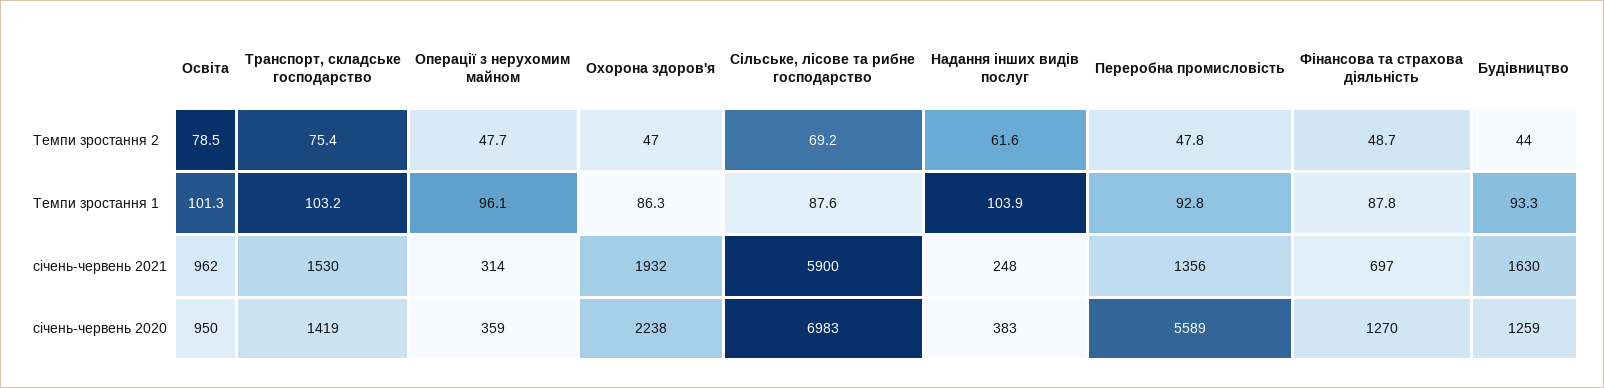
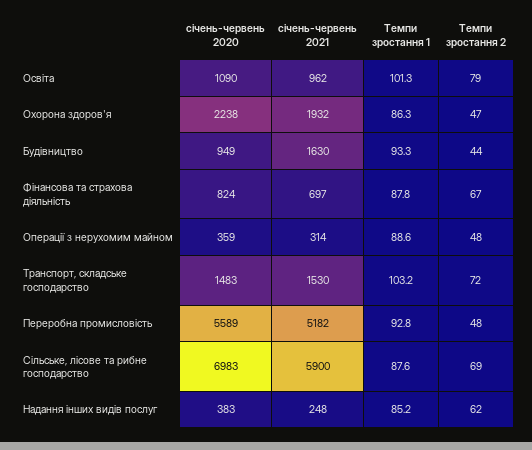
  {
    "Освіта": {
      "Темпи зростання 2": 78.5,
      "Темпи зростання 1": 101.3,
      "січень-червень 2021": 962,
-     "січень-червень 2020": 950
+     "січень-червень 2020": 1090
    },
    "Транспорт, складське господарство": {
-     "Темпи зростання 2": 75.4,
+     "Темпи зростання 2": 72,
      "Темпи зростання 1": 103.2,
      "січень-червень 2021": 1530,
-     "січень-червень 2020": 1419
+     "січень-червень 2020": 1483
    },
    "Операції з нерухомим майном": {
      "Темпи зростання 2": 47.7,
-     "Темпи зростання 1": 96.1,
+     "Темпи зростання 1": 88.6,
      "січень-червень 2021": 314,
      "січень-червень 2020": 359
    },
    "Охорона здоров'я": {
      "Темпи зростання 2": 47,
      "Темпи зростання 1": 86.3,
      "січень-червень 2021": 1932,
      "січень-червень 2020": 2238
    },
    "Сільське, лісове та рибне господарство": {
      "Темпи зростання 2": 69.2,
      "Темпи зростання 1": 87.6,
      "січень-червень 2021": 5900,
      "січень-червень 2020": 6983
    },
    "Надання інших видів послуг": {
      "Темпи зростання 2": 61.6,
-     "Темпи зростання 1": 103.9,
+     "Темпи зростання 1": 85.2,
      "січень-червень 2021": 248,
      "січень-червень 2020": 383
    },
    "Переробна промисловість": {
      "Темпи зростання 2": 47.8,
      "Темпи зростання 1": 92.8,
-     "січень-червень 2021": 1356,
+     "січень-червень 2021": 5182,
      "січень-червень 2020": 5589
    },
    "Фінансова та страхова діяльність": {
-     "Темпи зростання 2": 48.7,
+     "Темпи зростання 2": 67,
      "Темпи зростання 1": 87.8,
      "січень-червень 2021": 697,
-     "січень-червень 2020": 1270
+     "січень-червень 2020": 824
    },
    "Будівництво": {
      "Темпи зростання 2": 44,
      "Темпи зростання 1": 93.3,
      "січень-червень 2021": 1630,
-     "січень-червень 2020": 1259
+     "січень-червень 2020": 949
    }
  }

